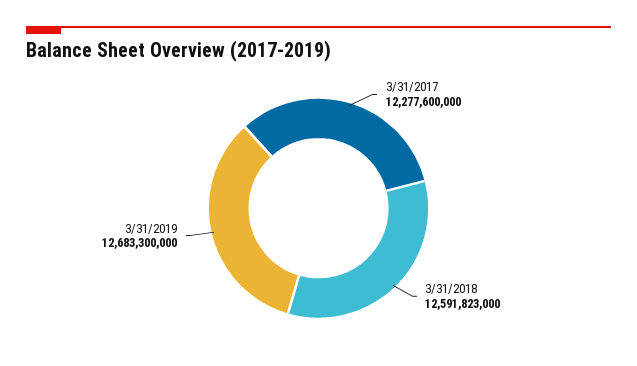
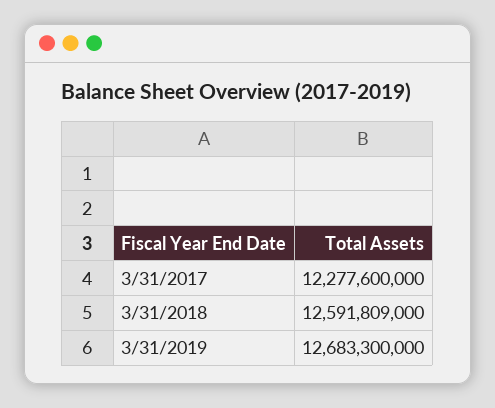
  {
    "3/31/2017": 12277600000,
-   "3/31/2018": 12591823000,
+   "3/31/2018": 12591809000,
    "3/31/2019": 12683300000
  }

